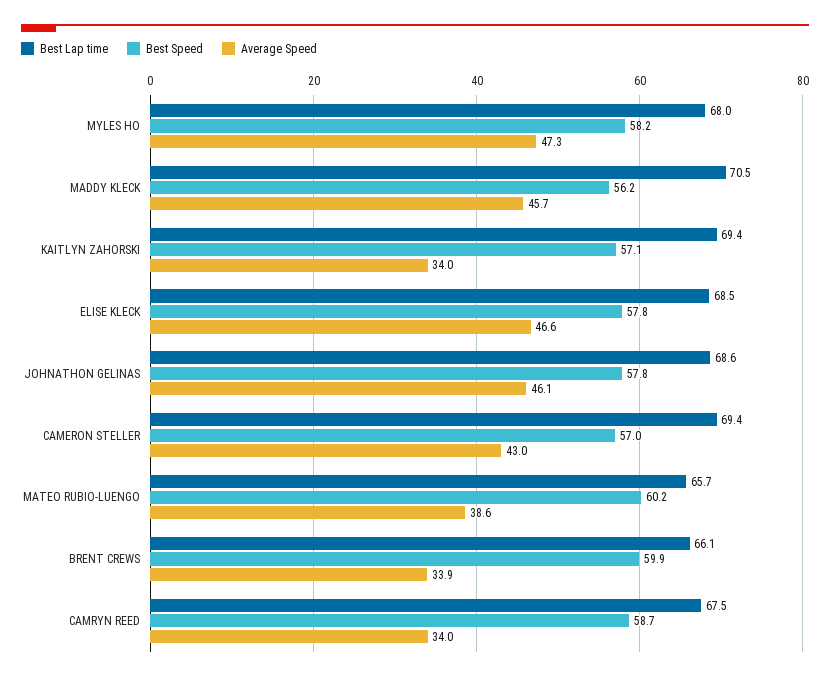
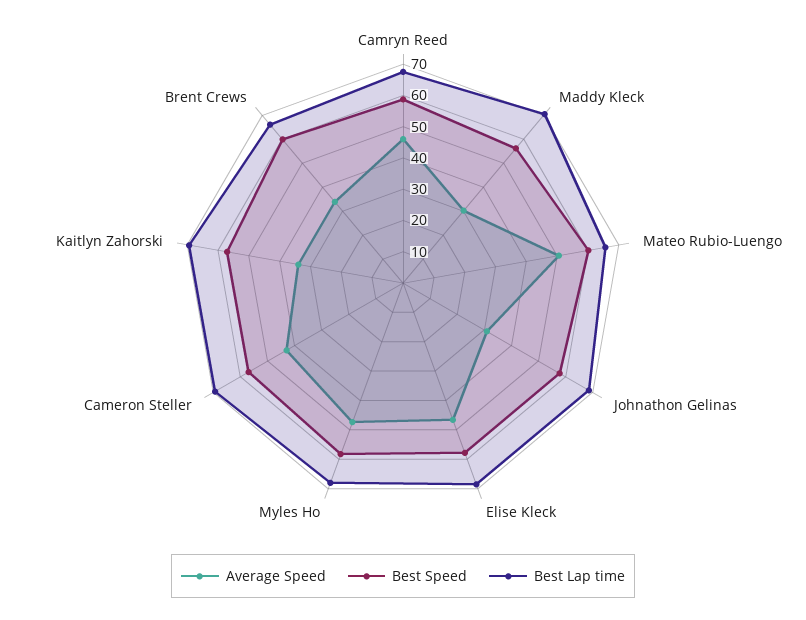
  {
    "Best Lap time": {
      "MYLES HO": 68,
      "MADDY KLECK": 70.5,
      "KAITLYN ZAHORSKI": 69.4,
      "ELISE KLECK": 68.5,
      "JOHNATHON GELINAS": 68.6,
      "CAMERON STELLER": 69.4,
      "MATEO RUBIO-LUENGO": 65.7,
      "BRENT CREWS": 66.1,
      "CAMRYN REED": 67.5
    },
    "Best Speed": {
      "MYLES HO": 58.2,
      "MADDY KLECK": 56.2,
      "KAITLYN ZAHORSKI": 57.1,
      "ELISE KLECK": 57.8,
      "JOHNATHON GELINAS": 57.8,
      "CAMERON STELLER": 57,
      "MATEO RUBIO-LUENGO": 60.2,
      "BRENT CREWS": 59.9,
      "CAMRYN REED": 58.7
    },
    "Average Speed": {
      "MYLES HO": 47.3,
-     "MADDY KLECK": 45.7,
+     "MADDY KLECK": 30,
      "KAITLYN ZAHORSKI": 34,
      "ELISE KLECK": 46.6,
-     "JOHNATHON GELINAS": 46.1,
+     "JOHNATHON GELINAS": 30,
      "CAMERON STELLER": 43,
-     "MATEO RUBIO-LUENGO": 38.6,
+     "MATEO RUBIO-LUENGO": 50,
      "BRENT CREWS": 33.9,
-     "CAMRYN REED": 34
+     "CAMRYN REED": 45
    }
  }

